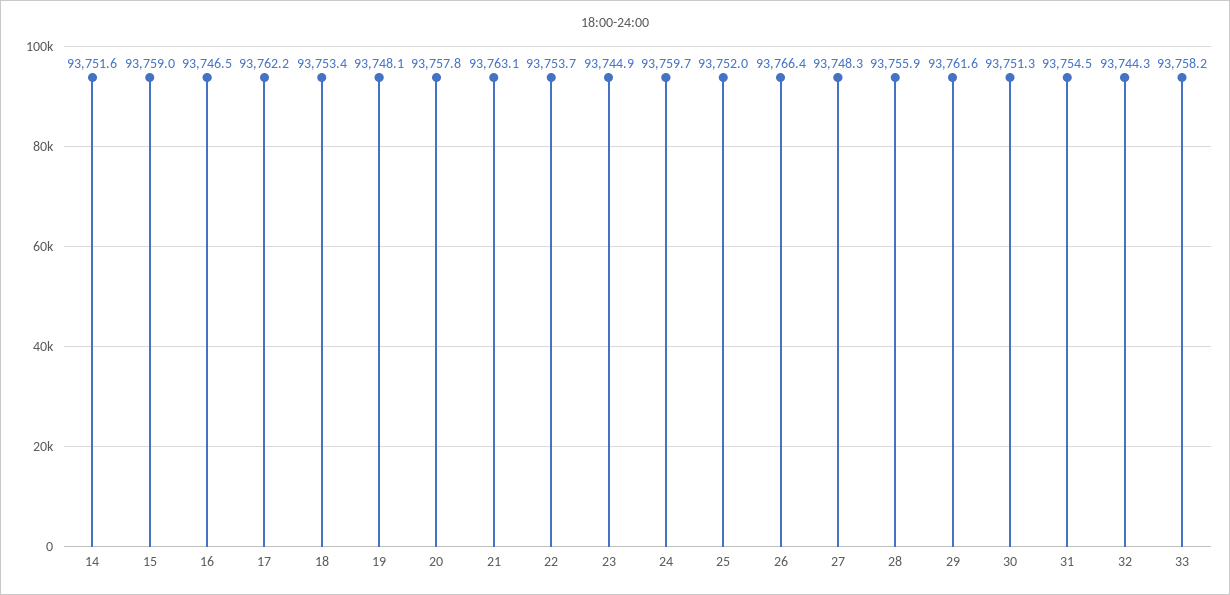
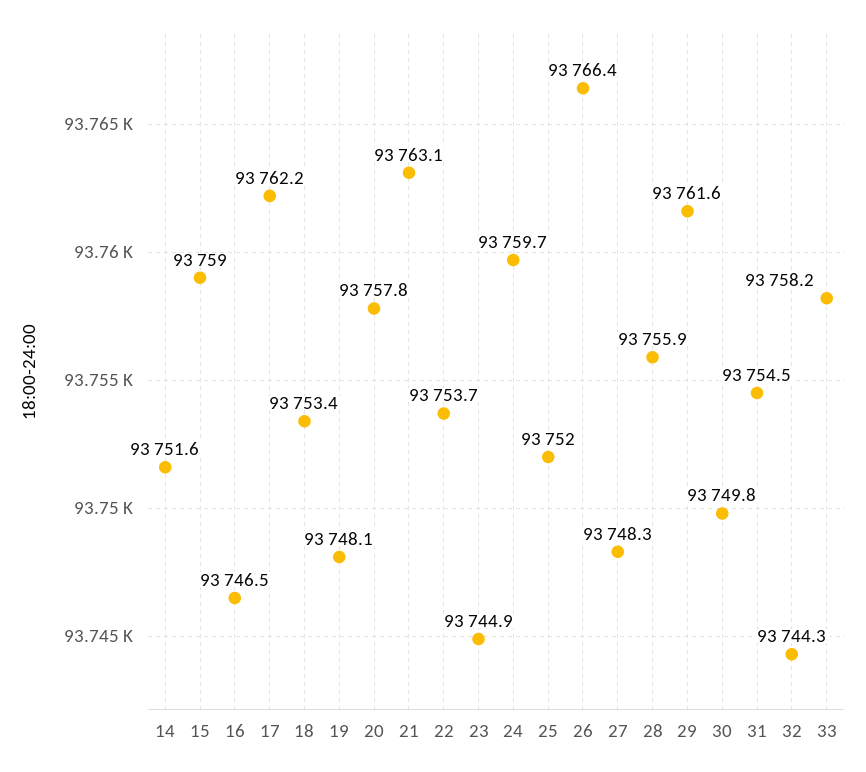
  {
    "14": 93751.6,
    "15": 93759,
    "16": 93746.5,
    "17": 93762.2,
    "18": 93753.4,
    "19": 93748.1,
    "20": 93757.8,
    "21": 93763.1,
    "22": 93753.7,
    "23": 93744.9,
    "24": 93759.7,
    "25": 93752,
    "26": 93766.4,
    "27": 93748.3,
    "28": 93755.9,
    "29": 93761.6,
-   "30": 93751.3,
+   "30": 93749.8,
    "31": 93754.5,
    "32": 93744.3,
    "33": 93758.2
  }

